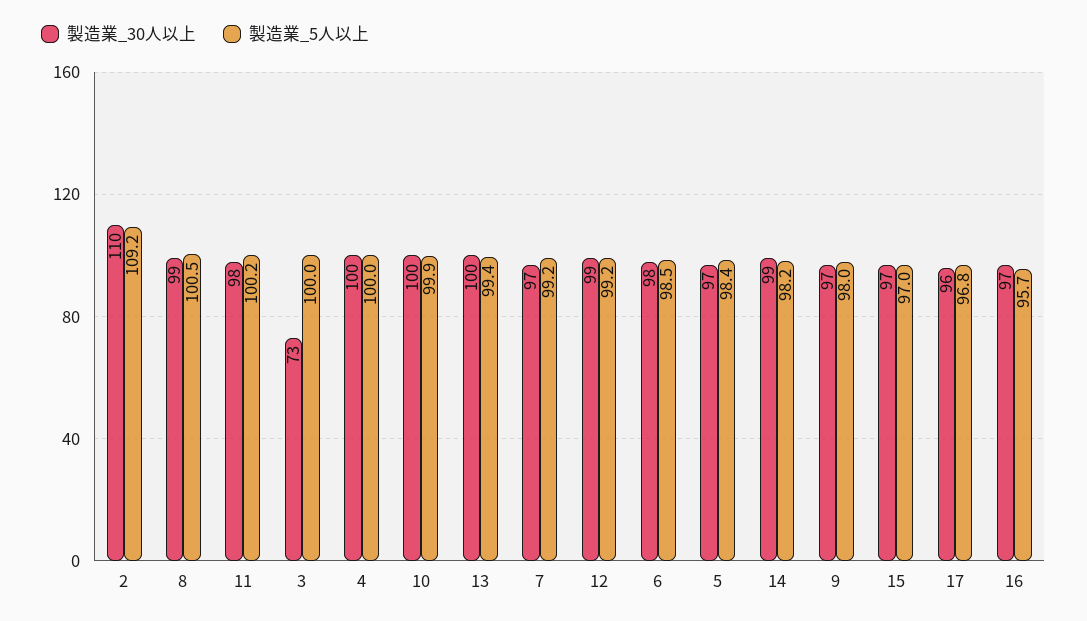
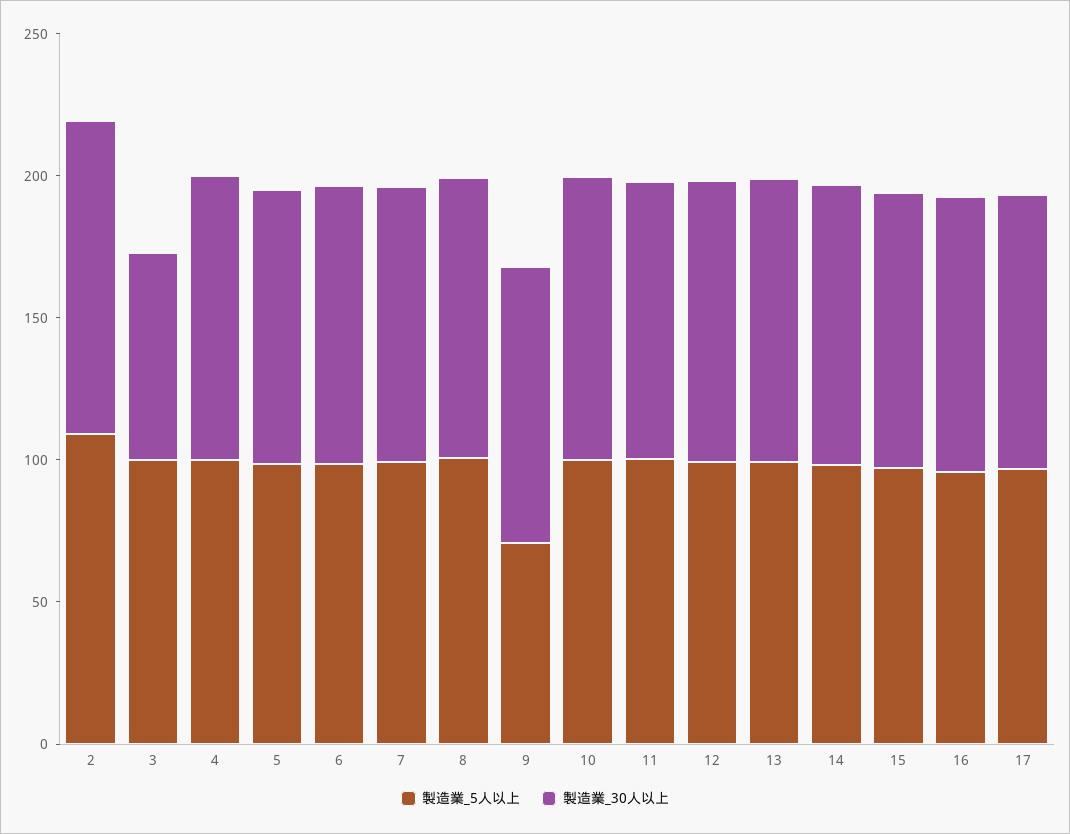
  {
    "製造業_30人以上": {
      "2": 110,
      "8": 99,
      "11": 98,
      "3": 73,
      "4": 100,
      "10": 100,
      "13": 100,
      "7": 97,
      "12": 99,
      "6": 98,
      "5": 97,
      "14": 99,
      "9": 97,
      "15": 97,
      "17": 96,
      "16": 97
    },
    "製造業_5人以上": {
      "2": 109.2,
      "8": 100.5,
      "11": 100.2,
      "3": 100,
      "4": 100,
      "10": 99.9,
      "13": 99.4,
      "7": 99.2,
      "12": 99.2,
      "6": 98.5,
      "5": 98.4,
      "14": 98.2,
-     "9": 98,
+     "9": 70,
      "15": 97,
      "17": 96.8,
      "16": 95.7
    }
  }

